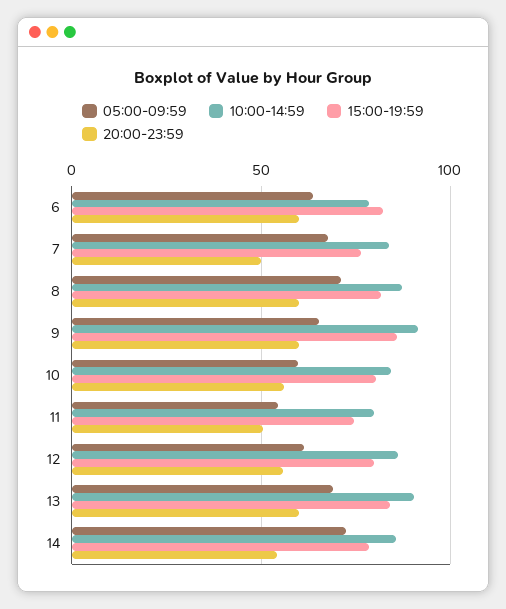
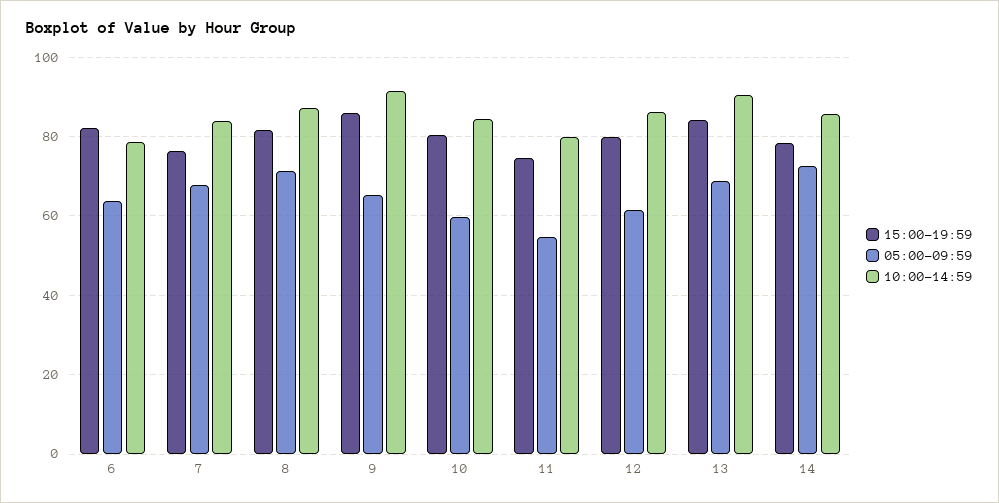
  {
    "05:00-09:59": {
      "6": 64,
      "7": 68,
      "8": 72,
      "9": 66,
      "10": 60,
      "11": 54,
      "12": 62,
      "13": 68,
      "14": 72
    },
    "10:00-14:59": {
      "6": 78,
      "7": 84,
      "8": 88,
      "9": 92,
      "10": 84,
      "11": 80,
      "12": 86,
      "13": 90,
      "14": 86
    },
    "15:00-19:59": {
      "6": 82,
      "7": 76,
      "8": 82,
      "9": 86,
      "10": 80,
      "11": 74,
      "12": 80,
      "13": 84,
      "14": 78
-   },
+   }
-   "20:00-23:59": {
-     "6": 60,
-     "7": 50,
-     "8": 60,
-     "9": 60,
-     "10": 55,
-     "11": 50,
-     "12": 55,
-     "13": 60,
-     "14": 55
-   }
  }

